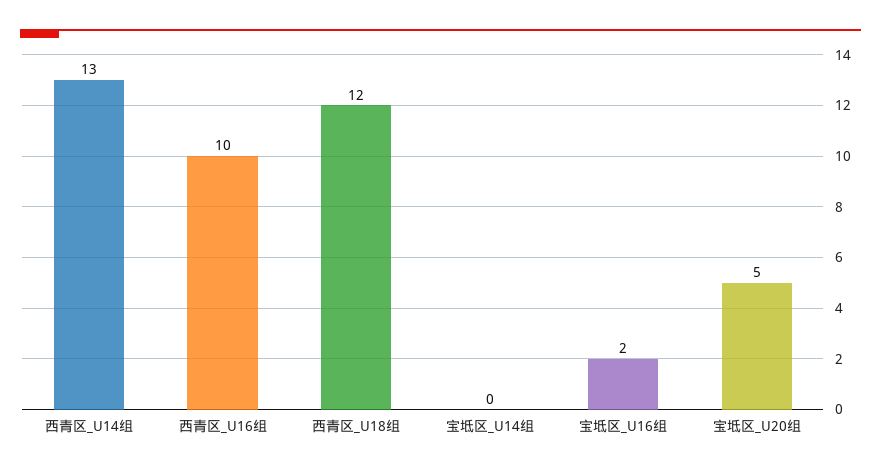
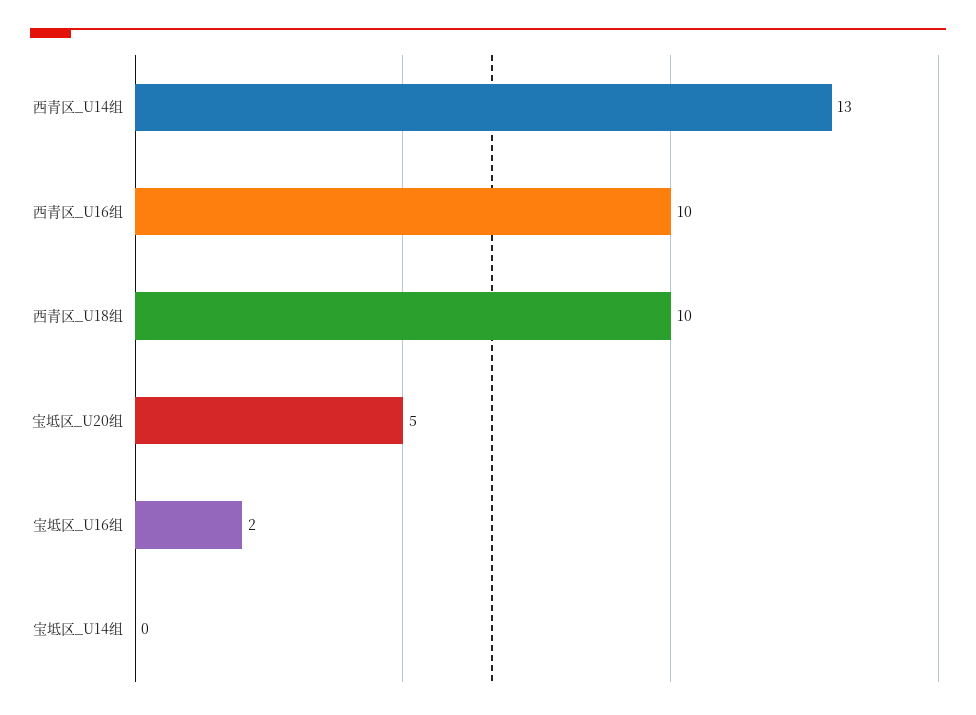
  {
    "西青区_U14组": 13,
    "西青区_U16组": 10,
-   "西青区_U18组": 12,
+   "西青区_U18组": 10,
    "宝坻区_U14组": 0,
    "宝坻区_U16组": 2,
    "宝坻区_U20组": 5
  }

